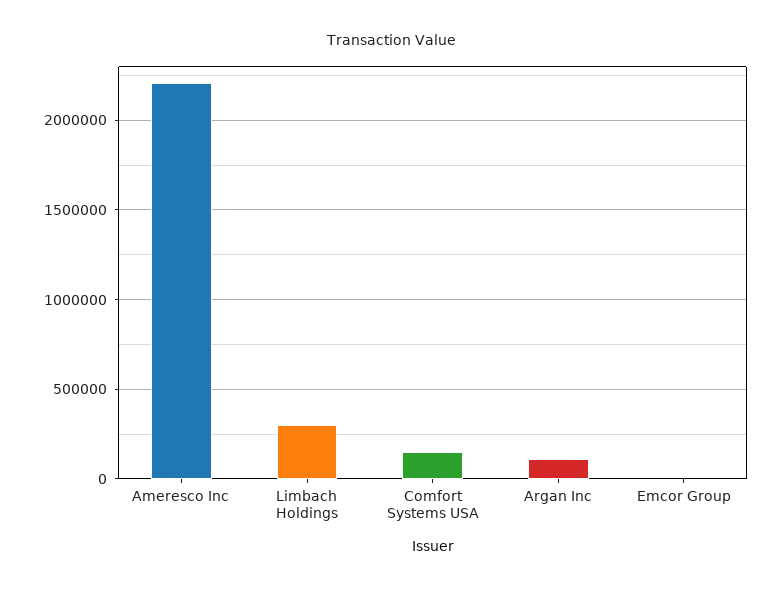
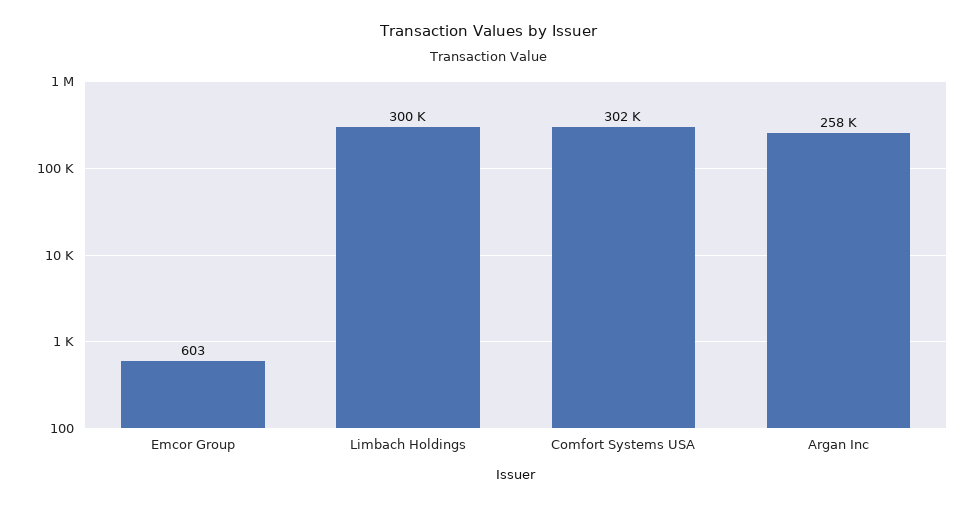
  {
-   "Ameresco Inc": 2200000,
    "Limbach Holdings": 300000,
-   "Comfort Systems USA": 150000,
+   "Comfort Systems USA": 302000,
-   "Argan Inc": 100000,
+   "Argan Inc": 258000,
    "Emcor Group": 603
  }

